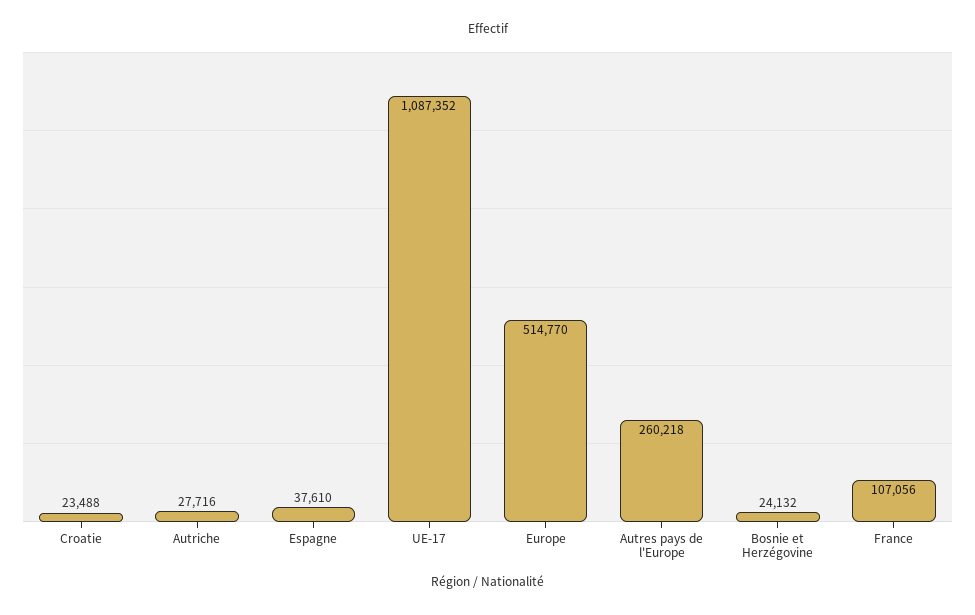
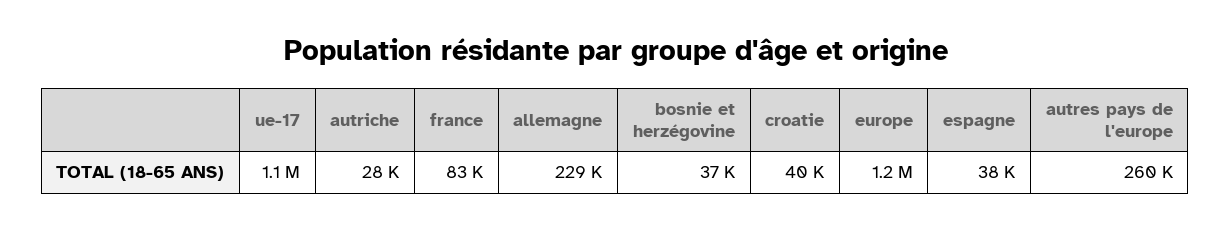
  {
-   "Croatie": 23488,
+   "Croatie": 40000,
    "Autriche": 27716,
    "Espagne": 37610,
    "UE-17": 1087352,
-   "Europe": 514770,
+   "Europe": 1200000,
    "Autres pays de l'Europe": 260218,
-   "Bosnie et Herzégovine": 24132,
+   "Bosnie et Herzégovine": 37000,
-   "France": 107056
+   "France": 83000,
+   "allemagne": 229000
  }

